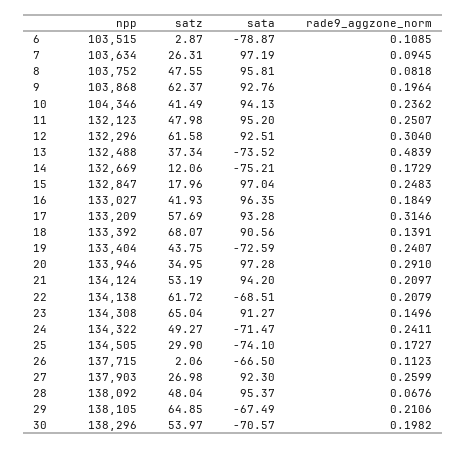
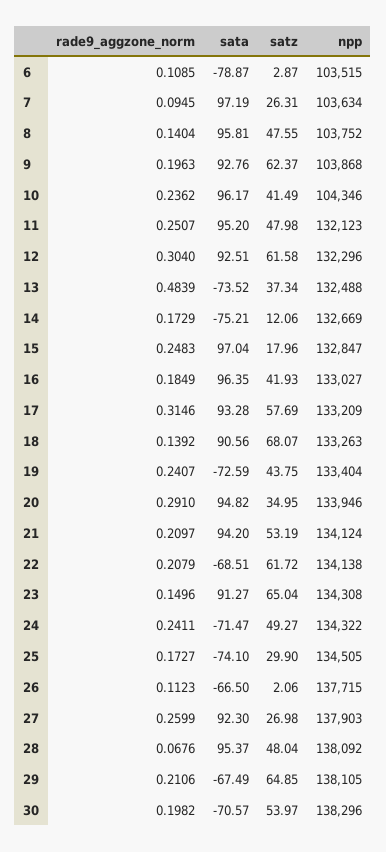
  {
    "npp": {
      "6": 103515,
      "7": 103634,
      "8": 103752,
      "9": 103868,
      "10": 104346,
      "11": 132123,
      "12": 132296,
      "13": 132488,
      "14": 132669,
      "15": 132847,
      "16": 133027,
      "17": 133209,
-     "18": 133392,
+     "18": 133263,
      "19": 133404,
      "20": 133946,
      "21": 134124,
      "22": 134138,
      "23": 134308,
      "24": 134322,
      "25": 134505,
      "26": 137715,
      "27": 137903,
      "28": 138092,
      "29": 138105,
      "30": 138296
    },
    "satz": {
      "6": 2.87,
      "7": 26.31,
      "8": 47.55,
      "9": 62.37,
      "10": 41.49,
      "11": 47.98,
      "12": 61.58,
      "13": 37.34,
      "14": 12.06,
      "15": 17.96,
      "16": 41.93,
      "17": 57.69,
      "18": 68.07,
      "19": 43.75,
      "20": 34.95,
      "21": 53.19,
      "22": 61.72,
      "23": 65.04,
      "24": 49.27,
      "25": 29.9,
      "26": 2.06,
      "27": 26.98,
      "28": 48.04,
      "29": 64.85,
      "30": 53.97
    },
    "sata": {
      "6": -78.87,
      "7": 97.19,
      "8": 95.81,
      "9": 92.76,
-     "10": 94.13,
+     "10": 96.17,
      "11": 95.2,
      "12": 92.51,
      "13": -73.52,
      "14": -75.21,
      "15": 97.04,
      "16": 96.35,
      "17": 93.28,
      "18": 90.56,
      "19": -72.59,
-     "20": 97.28,
+     "20": 94.82,
      "21": 94.2,
      "22": -68.51,
      "23": 91.27,
      "24": -71.47,
      "25": -74.1,
      "26": -66.5,
      "27": 92.3,
      "28": 95.37,
      "29": -67.49,
      "30": -70.57
    },
    "rade9_aggzone_norm": {
      "6": 0.1085,
      "7": 0.0945,
-     "8": 0.0818,
+     "8": 0.1404,
-     "9": 0.1964,
+     "9": 0.1963,
      "10": 0.2362,
      "11": 0.2507,
      "12": 0.304,
      "13": 0.4839,
      "14": 0.1729,
      "15": 0.2483,
      "16": 0.1849,
      "17": 0.3146,
-     "18": 0.1391,
+     "18": 0.1392,
      "19": 0.2407,
      "20": 0.291,
      "21": 0.2097,
      "22": 0.2079,
      "23": 0.1496,
      "24": 0.2411,
      "25": 0.1727,
      "26": 0.1123,
      "27": 0.2599,
      "28": 0.0676,
      "29": 0.2106,
      "30": 0.1982
    }
  }

